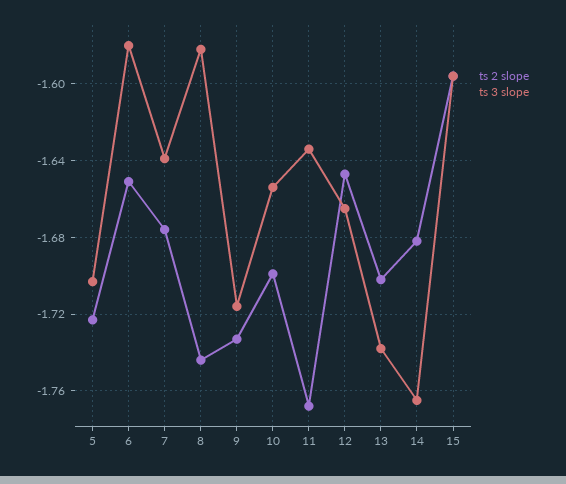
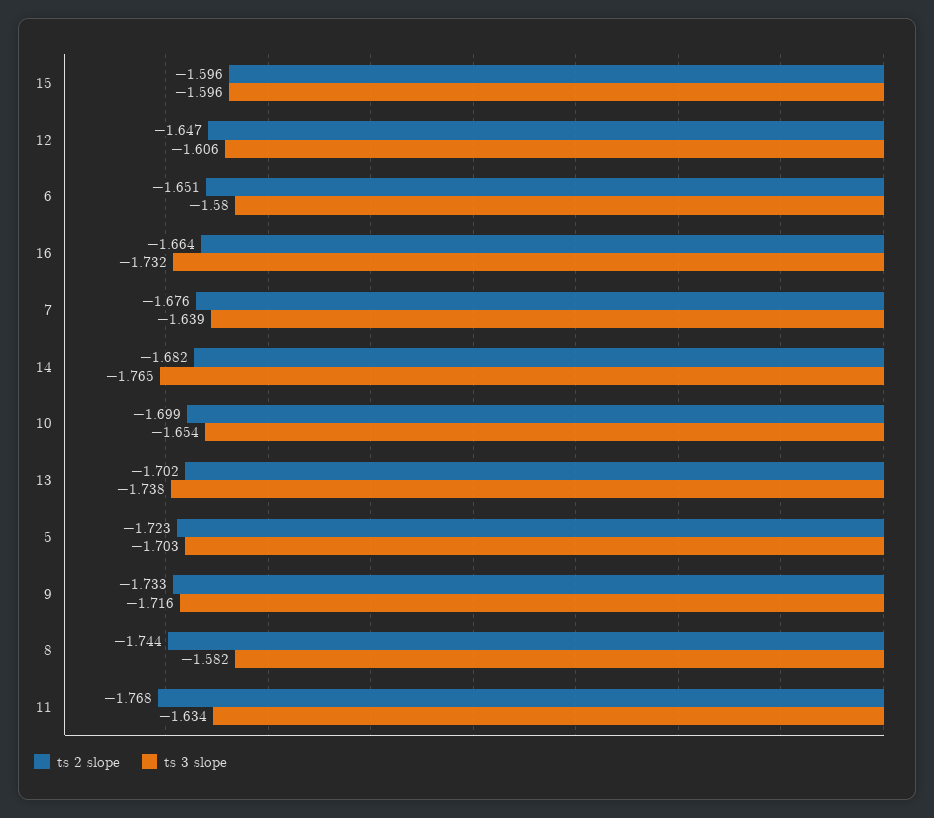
  {
    "ts 2 slope": {
      "5": -1.723,
      "6": -1.651,
      "7": -1.676,
      "8": -1.744,
      "9": -1.733,
      "10": -1.699,
      "11": -1.768,
      "12": -1.647,
      "13": -1.702,
      "14": -1.682,
-     "15": -1.596
+     "15": -1.596,
+     "16": -1.664
    },
    "ts 3 slope": {
      "5": -1.703,
      "6": -1.58,
      "7": -1.639,
      "8": -1.582,
      "9": -1.716,
      "10": -1.654,
      "11": -1.634,
-     "12": -1.665,
+     "12": -1.606,
      "13": -1.738,
      "14": -1.765,
-     "15": -1.596
+     "15": -1.596,
+     "16": -1.732
    }
  }

